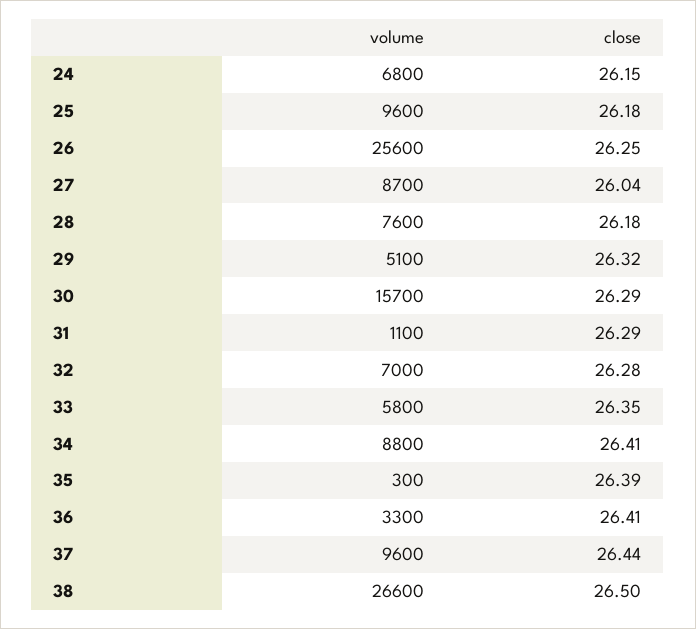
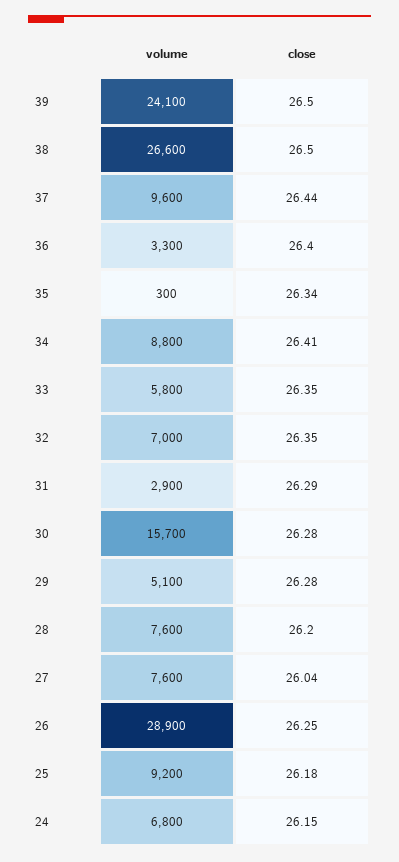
  {
    "volume": {
      "24": 6800,
-     "25": 9600,
+     "25": 9200,
-     "26": 25600,
+     "26": 28900,
-     "27": 8700,
+     "27": 7600,
      "28": 7600,
      "29": 5100,
      "30": 15700,
-     "31": 1100,
+     "31": 2900,
      "32": 7000,
      "33": 5800,
      "34": 8800,
      "35": 300,
      "36": 3300,
      "37": 9600,
-     "38": 26600
+     "38": 26600,
+     "39": 24100
    },
    "close": {
      "24": 26.15,
      "25": 26.18,
      "26": 26.25,
      "27": 26.04,
-     "28": 26.18,
+     "28": 26.2,
-     "29": 26.32,
+     "29": 26.28,
-     "30": 26.29,
+     "30": 26.28,
      "31": 26.29,
-     "32": 26.28,
+     "32": 26.35,
      "33": 26.35,
      "34": 26.41,
-     "35": 26.39,
+     "35": 26.34,
-     "36": 26.41,
+     "36": 26.4,
      "37": 26.44,
-     "38": 26.5
+     "38": 26.5,
+     "39": 26.5
    }
  }

